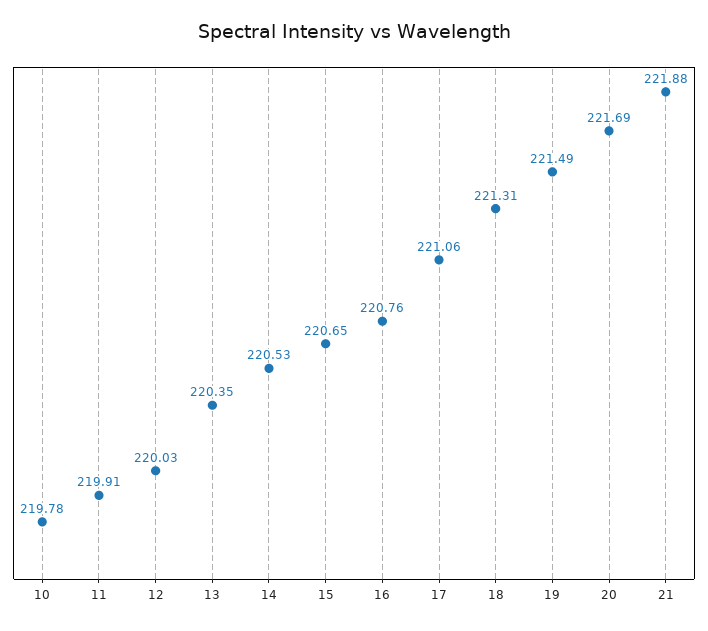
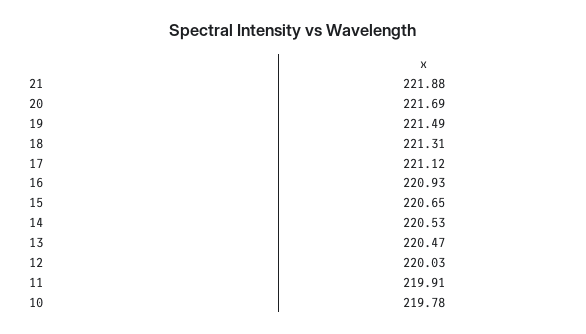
  {
    "10": 219.78,
    "11": 219.91,
    "12": 220.03,
-   "13": 220.35,
+   "13": 220.47,
    "14": 220.53,
    "15": 220.65,
-   "16": 220.76,
+   "16": 220.93,
-   "17": 221.06,
+   "17": 221.12,
    "18": 221.31,
    "19": 221.49,
    "20": 221.69,
    "21": 221.88
  }

